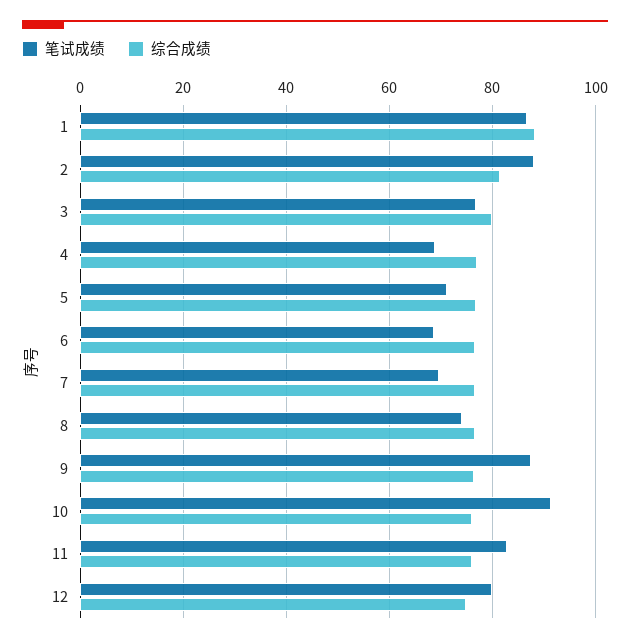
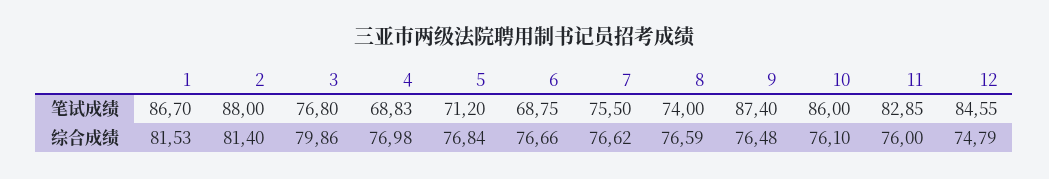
  {
    "笔试成绩": {
      "1": 86.7,
      "2": 88,
      "3": 76.8,
      "4": 68.83,
      "5": 71.2,
      "6": 68.75,
-     "7": 70,
+     "7": 75.5,
      "8": 74,
      "9": 87.4,
-     "10": 92,
+     "10": 86,
      "11": 82.85,
-     "12": 80
+     "12": 84.55
    },
    "综合成绩": {
-     "1": 88,
+     "1": 81.53,
      "2": 81.4,
      "3": 79.86,
      "4": 76.98,
      "5": 76.84,
      "6": 76.66,
      "7": 76.62,
      "8": 76.59,
      "9": 76.48,
      "10": 76.1,
      "11": 76,
      "12": 74.79
    }
  }

